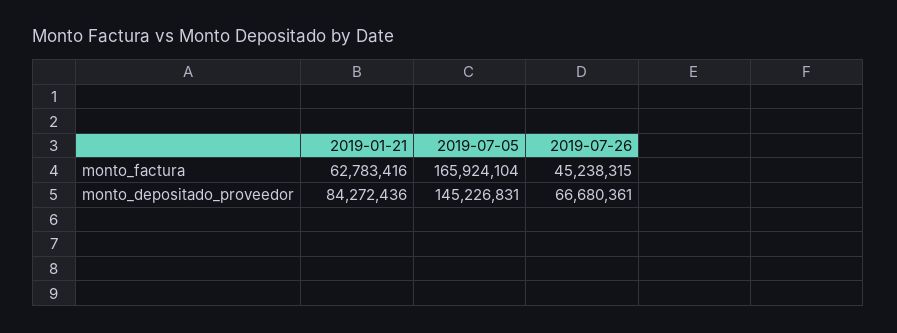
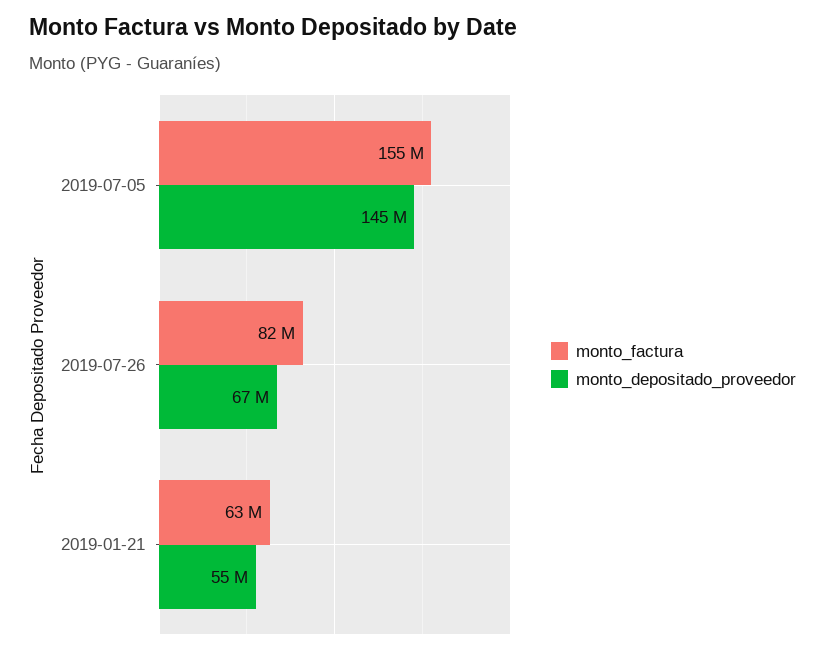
  {
    "monto_factura": {
      "2019-01-21": 62783416,
-     "2019-07-05": 165924104,
+     "2019-07-05": 155000000,
-     "2019-07-26": 45238315
+     "2019-07-26": 82000000
    },
    "monto_depositado_proveedor": {
-     "2019-01-21": 84272436,
+     "2019-01-21": 55000000,
      "2019-07-05": 145226831,
      "2019-07-26": 66680361
    }
  }

